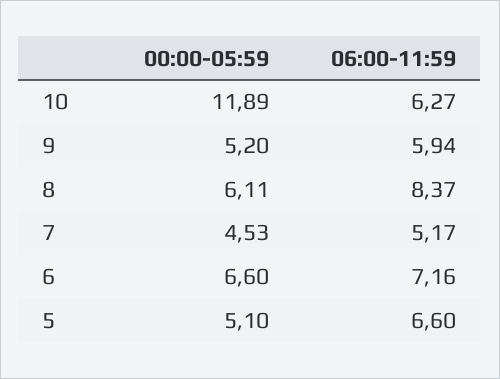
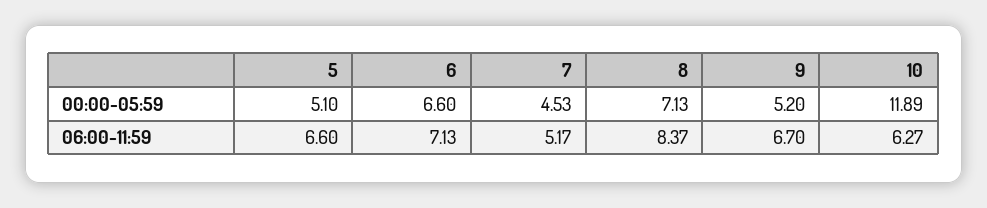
  {
    "00:00-05:59": {
      "10": 11.89,
      "9": 5.2,
-     "8": 6.11,
+     "8": 7.13,
      "7": 4.53,
      "6": 6.6,
      "5": 5.1
    },
    "06:00-11:59": {
      "10": 6.27,
-     "9": 5.94,
+     "9": 6.7,
      "8": 8.37,
      "7": 5.17,
-     "6": 7.16,
+     "6": 7.13,
      "5": 6.6
    }
  }

